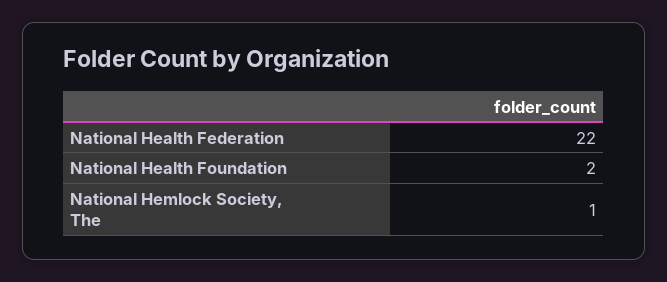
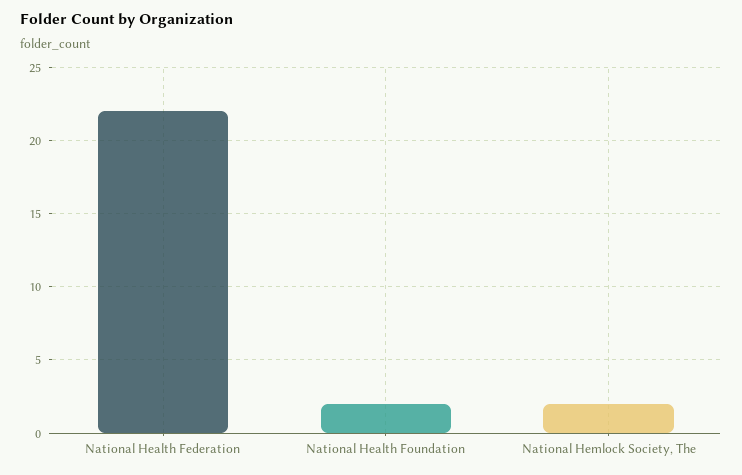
  {
    "National Health Federation": 22,
    "National Health Foundation": 2,
-   "National Hemlock Society, The": 1
+   "National Hemlock Society, The": 2
  }

